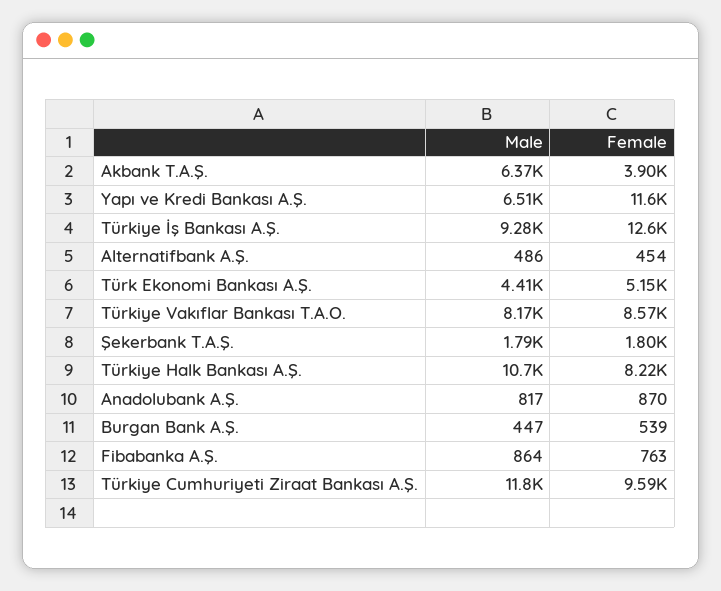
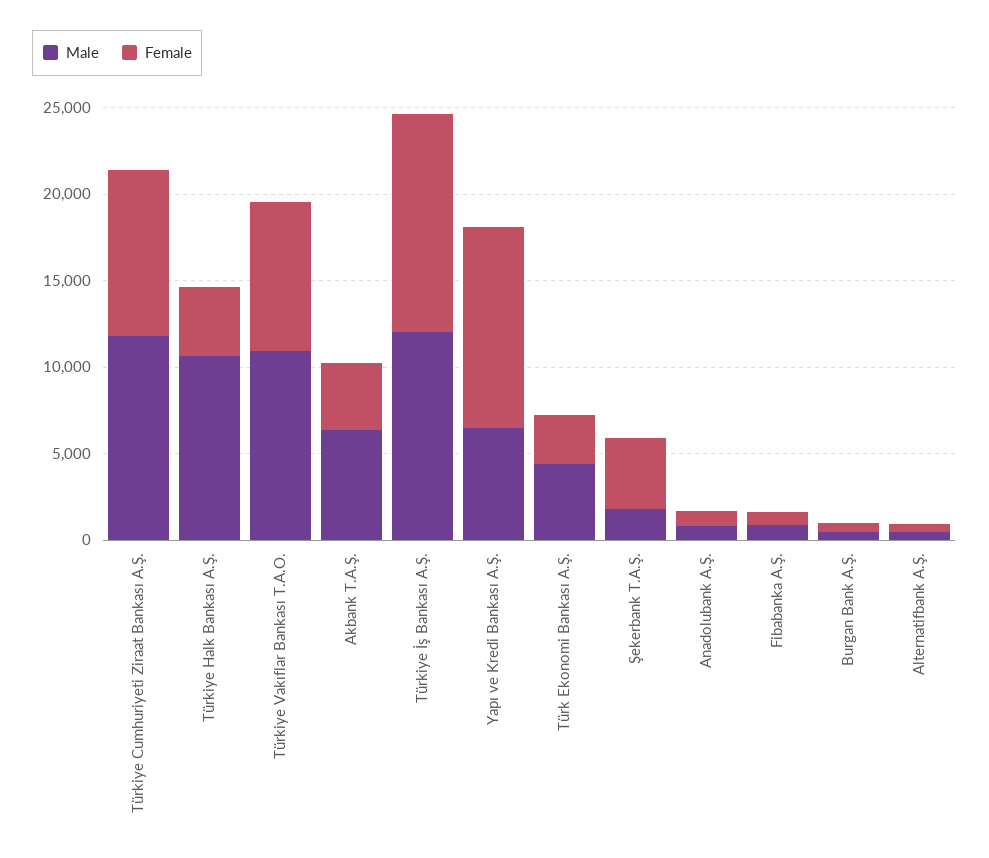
  {
    "Male": {
      "Akbank T.A.Ş.": 6370,
      "Yapı ve Kredi Bankası A.Ş.": 6510,
-     "Türkiye İş Bankası A.Ş.": 9280,
+     "Türkiye İş Bankası A.Ş.": 12000,
      "Alternatifbank A.Ş.": 486,
      "Türk Ekonomi Bankası A.Ş.": 4410,
-     "Türkiye Vakıflar Bankası T.A.O.": 8170,
+     "Türkiye Vakıflar Bankası T.A.O.": 11000,
      "Şekerbank T.A.Ş.": 1790,
      "Türkiye Halk Bankası A.Ş.": 10700,
      "Anadolubank A.Ş.": 817,
      "Burgan Bank A.Ş.": 447,
      "Fibabanka A.Ş.": 864,
      "Türkiye Cumhuriyeti Ziraat Bankası A.Ş.": 11800
    },
    "Female": {
      "Akbank T.A.Ş.": 3900,
      "Yapı ve Kredi Bankası A.Ş.": 11600,
      "Türkiye İş Bankası A.Ş.": 12600,
      "Alternatifbank A.Ş.": 454,
-     "Türk Ekonomi Bankası A.Ş.": 5150,
+     "Türk Ekonomi Bankası A.Ş.": 3000,
      "Türkiye Vakıflar Bankası T.A.O.": 8570,
-     "Şekerbank T.A.Ş.": 1800,
+     "Şekerbank T.A.Ş.": 4000,
-     "Türkiye Halk Bankası A.Ş.": 8220,
+     "Türkiye Halk Bankası A.Ş.": 4000,
      "Anadolubank A.Ş.": 870,
      "Burgan Bank A.Ş.": 539,
      "Fibabanka A.Ş.": 763,
      "Türkiye Cumhuriyeti Ziraat Bankası A.Ş.": 9590
    }
  }

